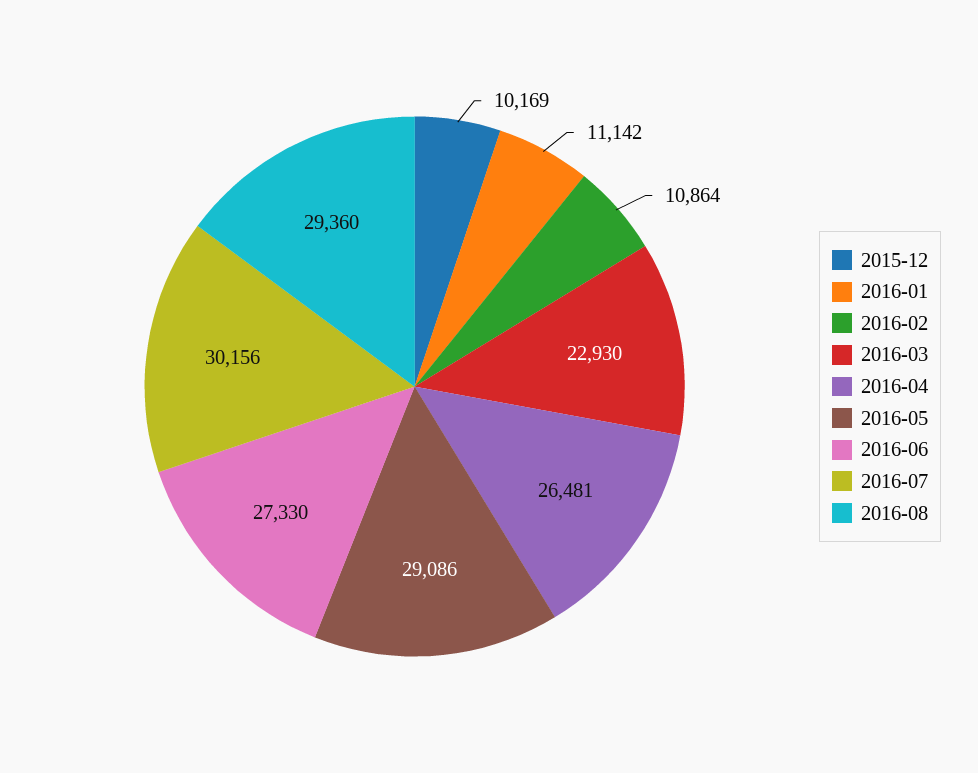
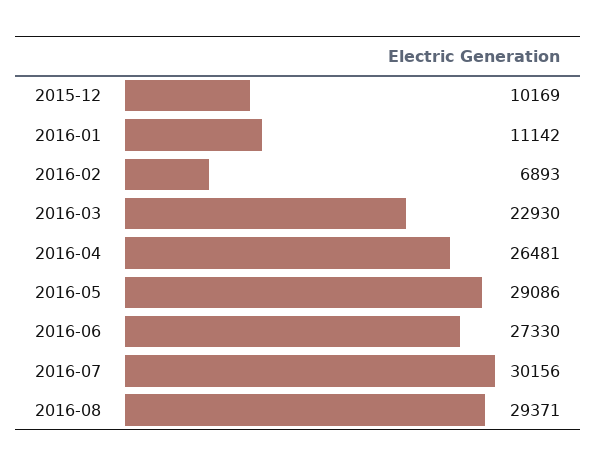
  {
    "2015-12": 10169,
    "2016-01": 11142,
-   "2016-02": 10864,
+   "2016-02": 6893,
    "2016-03": 22930,
    "2016-04": 26481,
    "2016-05": 29086,
    "2016-06": 27330,
    "2016-07": 30156,
-   "2016-08": 29360
+   "2016-08": 29371
  }

